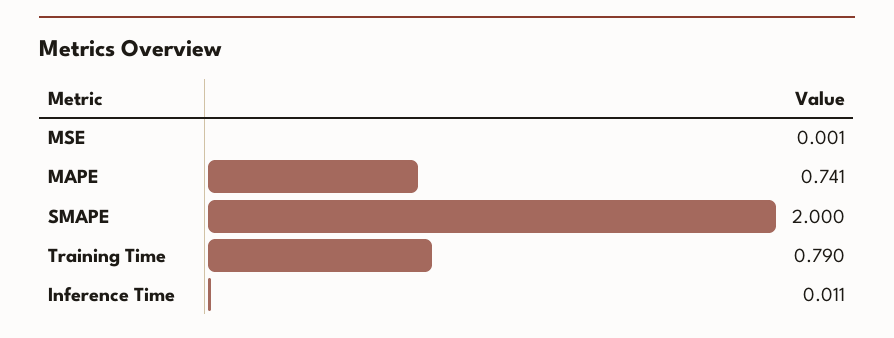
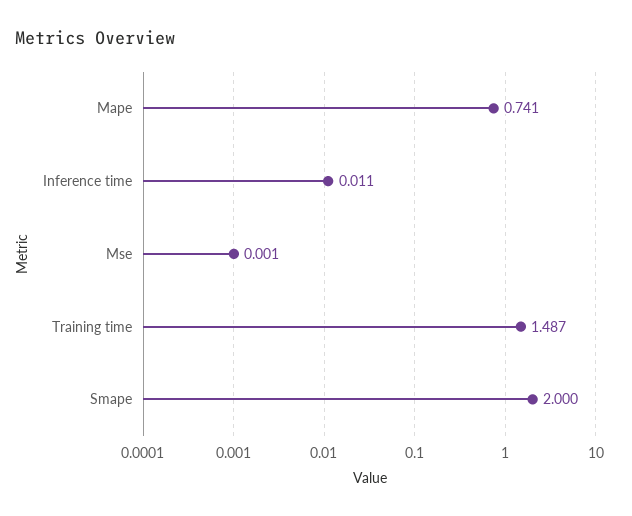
  {
    "MSE": 0.001,
    "MAPE": 0.741,
    "SMAPE": 2,
-   "Training Time": 0.79,
+   "Training Time": 1.487,
    "Inference Time": 0.011
  }

